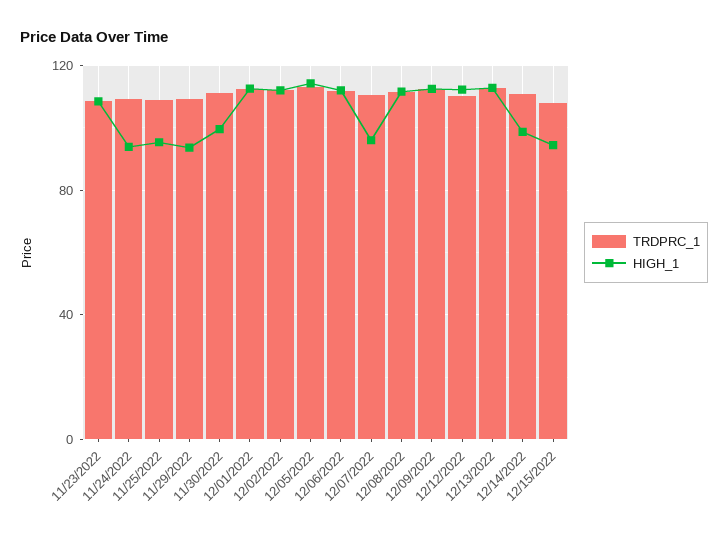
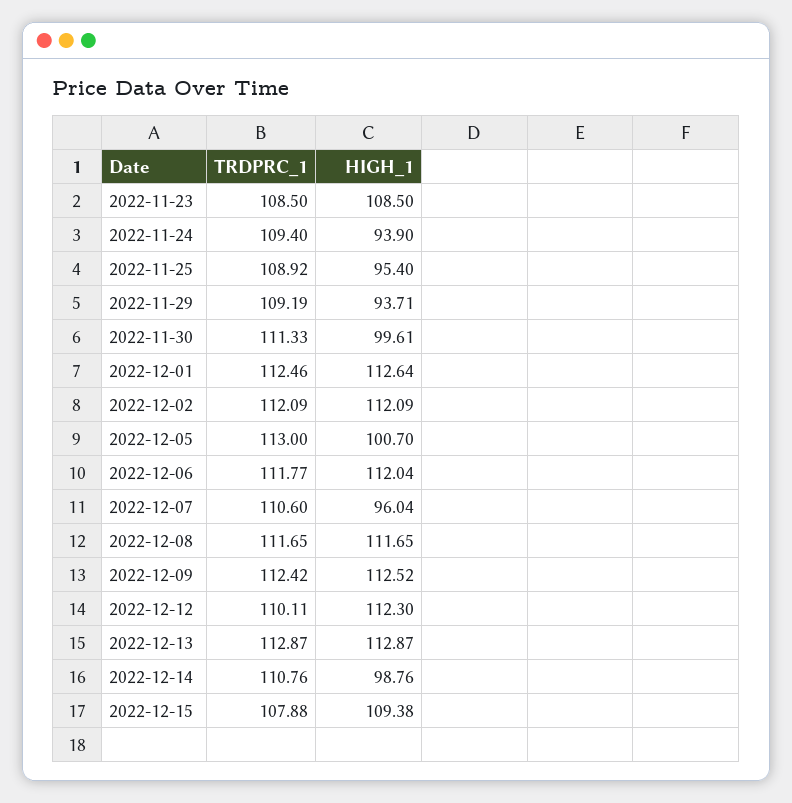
  {
    "TRDPRC_1": {
      "11/23/2022": 108.5,
      "11/24/2022": 109.4,
      "11/25/2022": 108.92,
      "11/29/2022": 109.19,
      "11/30/2022": 111.33,
      "12/01/2022": 112.46,
      "12/02/2022": 112.09,
      "12/05/2022": 113,
      "12/06/2022": 111.77,
      "12/07/2022": 110.6,
      "12/08/2022": 111.65,
      "12/09/2022": 112.42,
      "12/12/2022": 110.11,
      "12/13/2022": 112.87,
      "12/14/2022": 110.76,
      "12/15/2022": 107.88
    },
    "HIGH_1": {
      "11/23/2022": 108.5,
      "11/24/2022": 93.9,
      "11/25/2022": 95.4,
      "11/29/2022": 93.71,
      "11/30/2022": 99.61,
      "12/01/2022": 112.64,
      "12/02/2022": 112.09,
-     "12/05/2022": 115,
+     "12/05/2022": 100.7,
      "12/06/2022": 112.04,
      "12/07/2022": 96.04,
      "12/08/2022": 111.65,
      "12/09/2022": 112.52,
      "12/12/2022": 112.3,
      "12/13/2022": 112.87,
      "12/14/2022": 98.76,
-     "12/15/2022": 95
+     "12/15/2022": 109.38
    }
  }

